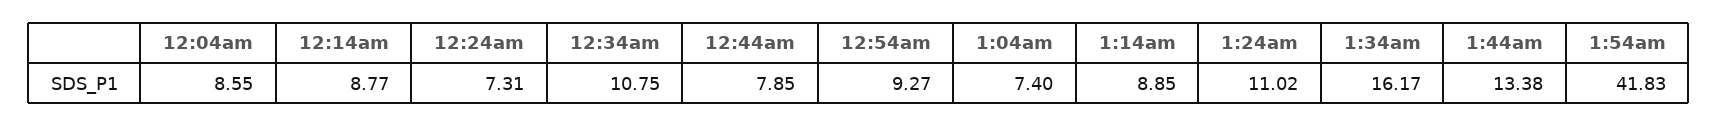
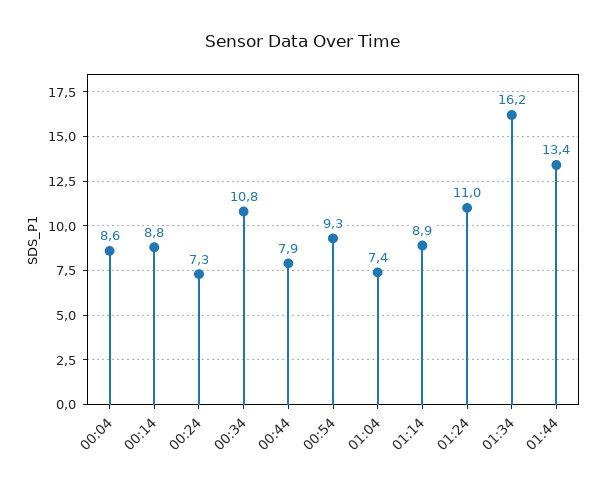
  {
    "12:04am": 8.55,
    "12:14am": 8.77,
    "12:24am": 7.31,
    "12:34am": 10.75,
    "12:44am": 7.85,
    "12:54am": 9.27,
    "1:04am": 7.4,
    "1:14am": 8.85,
    "1:24am": 11.02,
    "1:34am": 16.17,
-   "1:44am": 13.38,
+   "1:44am": 13.38
-   "1:54am": 41.83
  }

